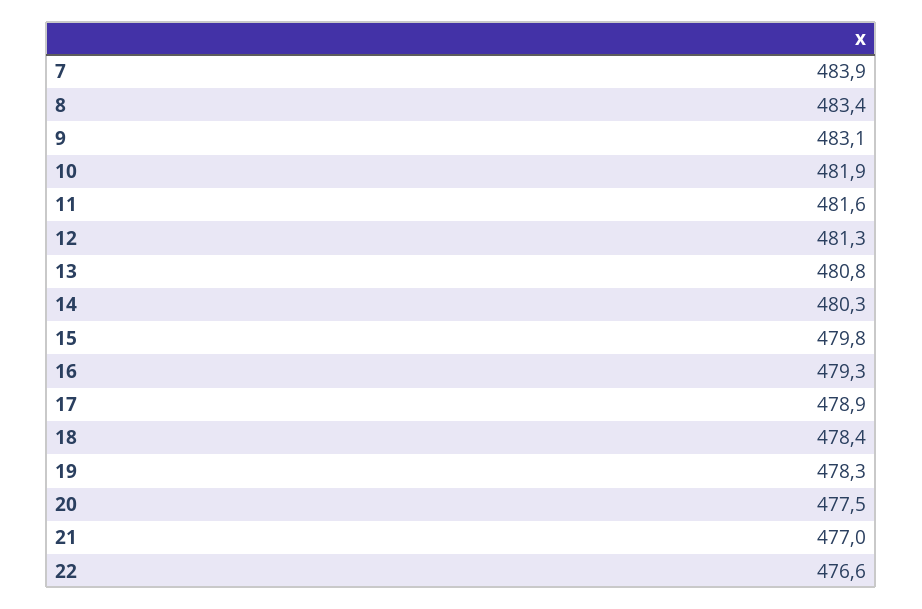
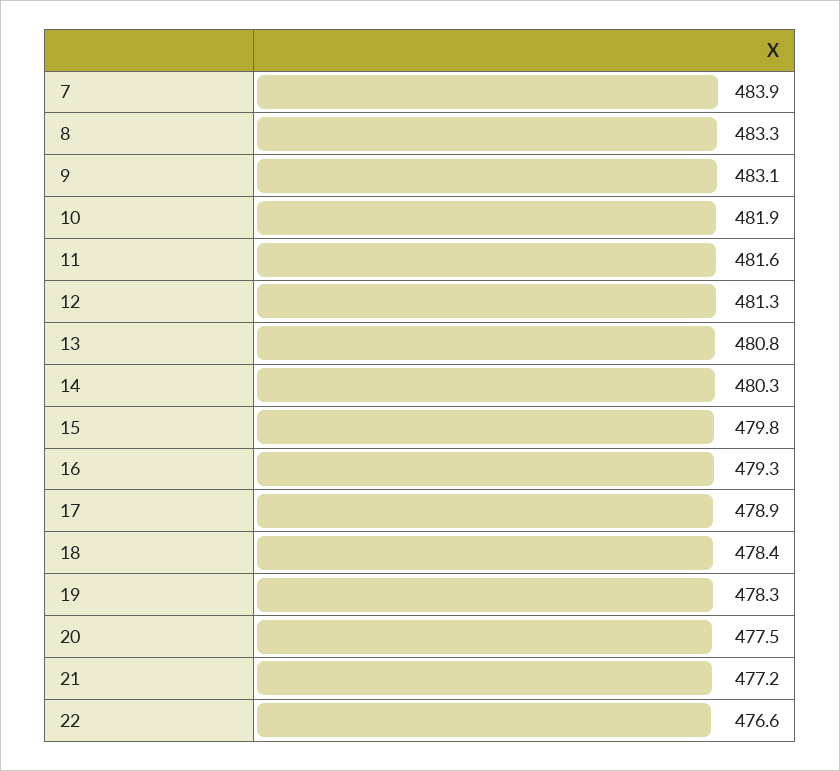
  {
    "7": 483.9,
-   "8": 483.4,
+   "8": 483.3,
    "9": 483.1,
    "10": 481.9,
    "11": 481.6,
    "12": 481.3,
    "13": 480.8,
    "14": 480.3,
    "15": 479.8,
    "16": 479.3,
    "17": 478.9,
    "18": 478.4,
    "19": 478.3,
    "20": 477.5,
-   "21": 477,
+   "21": 477.2,
    "22": 476.6
  }

